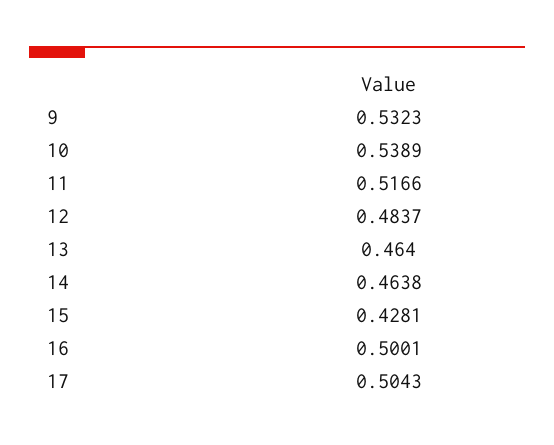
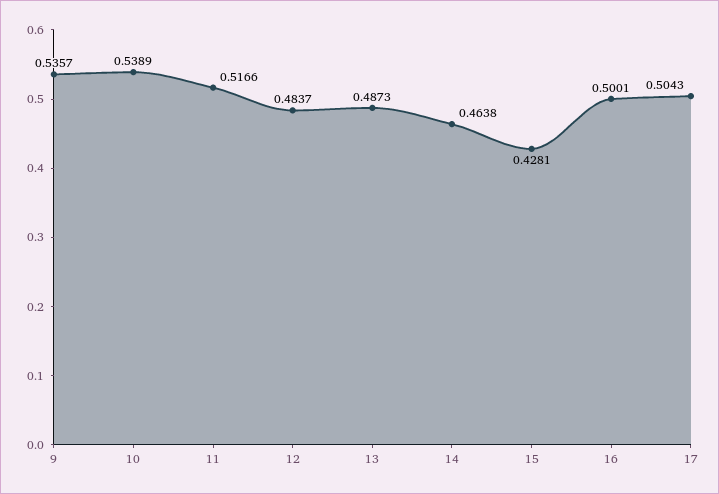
  {
-   "9": 0.5323,
+   "9": 0.5357,
    "10": 0.5389,
    "11": 0.5166,
    "12": 0.4837,
-   "13": 0.464,
+   "13": 0.4873,
    "14": 0.4638,
    "15": 0.4281,
    "16": 0.5001,
    "17": 0.5043
  }

